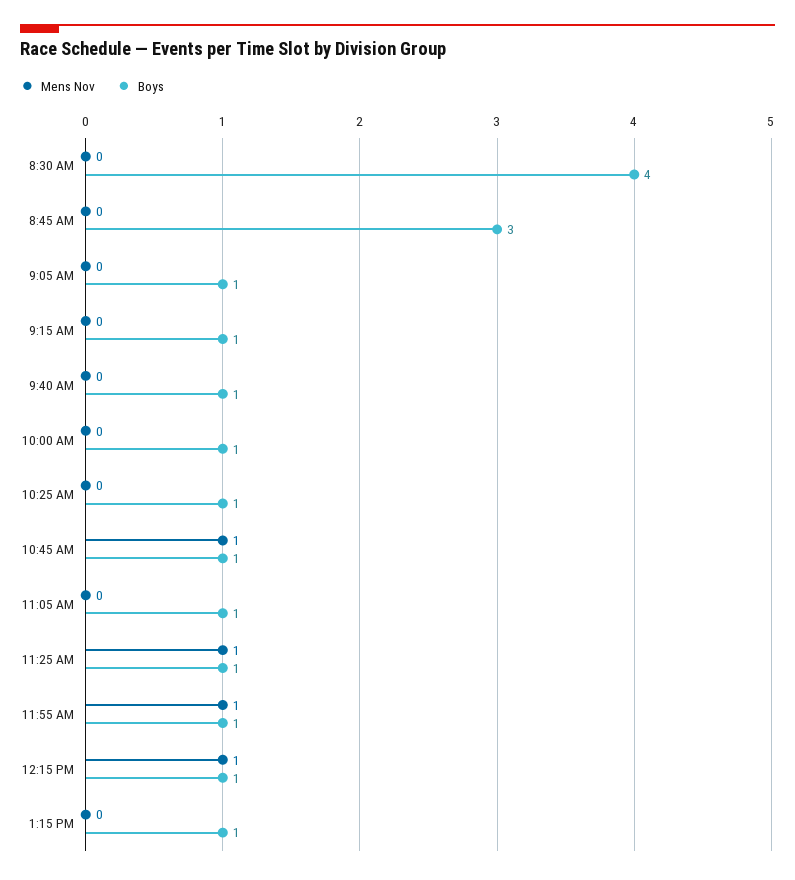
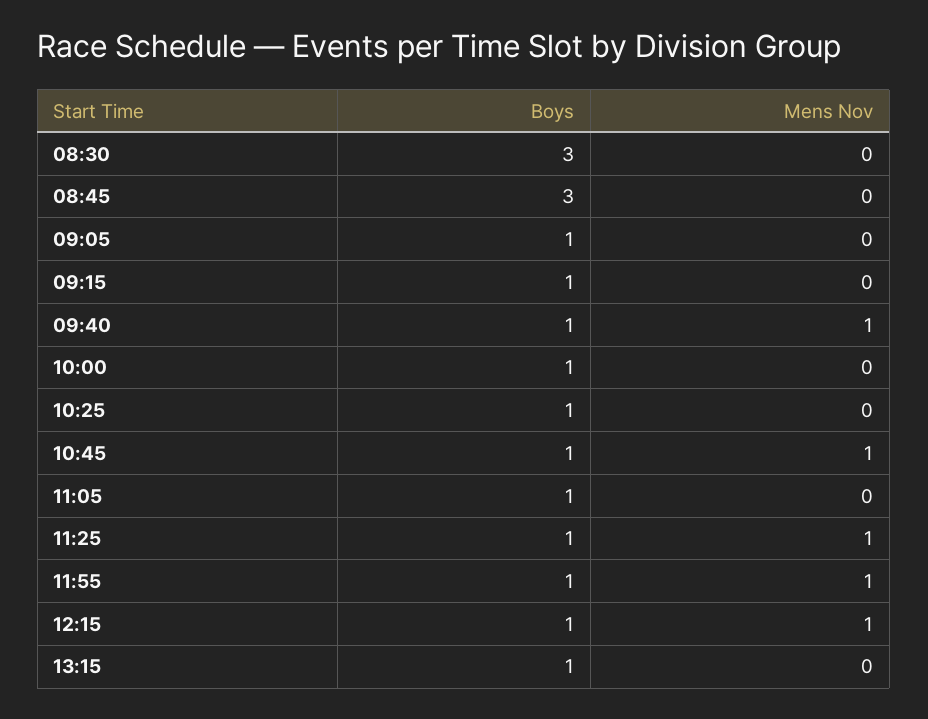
  {
    "Mens Nov": {
      "8:30 AM": 0,
      "8:45 AM": 0,
      "9:05 AM": 0,
      "9:15 AM": 0,
-     "9:40 AM": 0,
+     "9:40 AM": 1,
      "10:00 AM": 0,
      "10:25 AM": 0,
      "10:45 AM": 1,
      "11:05 AM": 0,
      "11:25 AM": 1,
      "11:55 AM": 1,
      "12:15 PM": 1,
      "1:15 PM": 0
    },
    "Boys": {
-     "8:30 AM": 4,
+     "8:30 AM": 3,
      "8:45 AM": 3,
      "9:05 AM": 1,
      "9:15 AM": 1,
      "9:40 AM": 1,
      "10:00 AM": 1,
      "10:25 AM": 1,
      "10:45 AM": 1,
      "11:05 AM": 1,
      "11:25 AM": 1,
      "11:55 AM": 1,
      "12:15 PM": 1,
      "1:15 PM": 1
    }
  }

